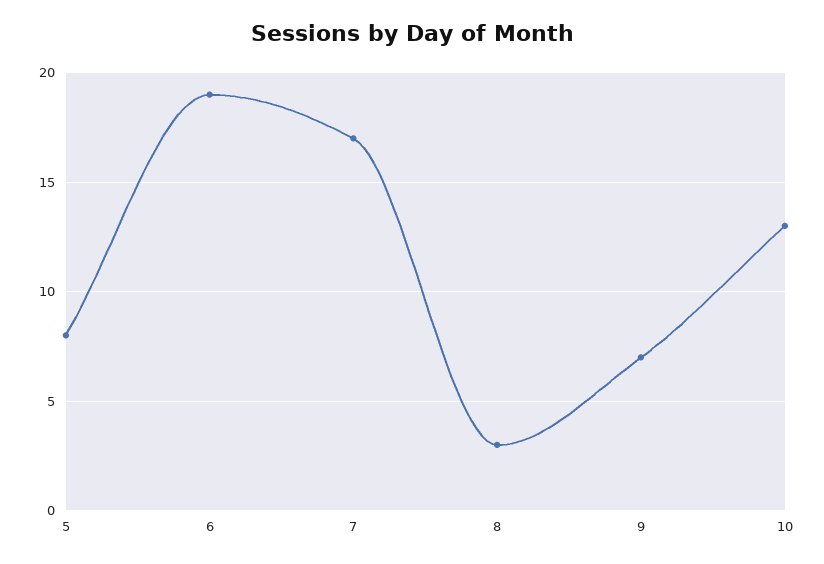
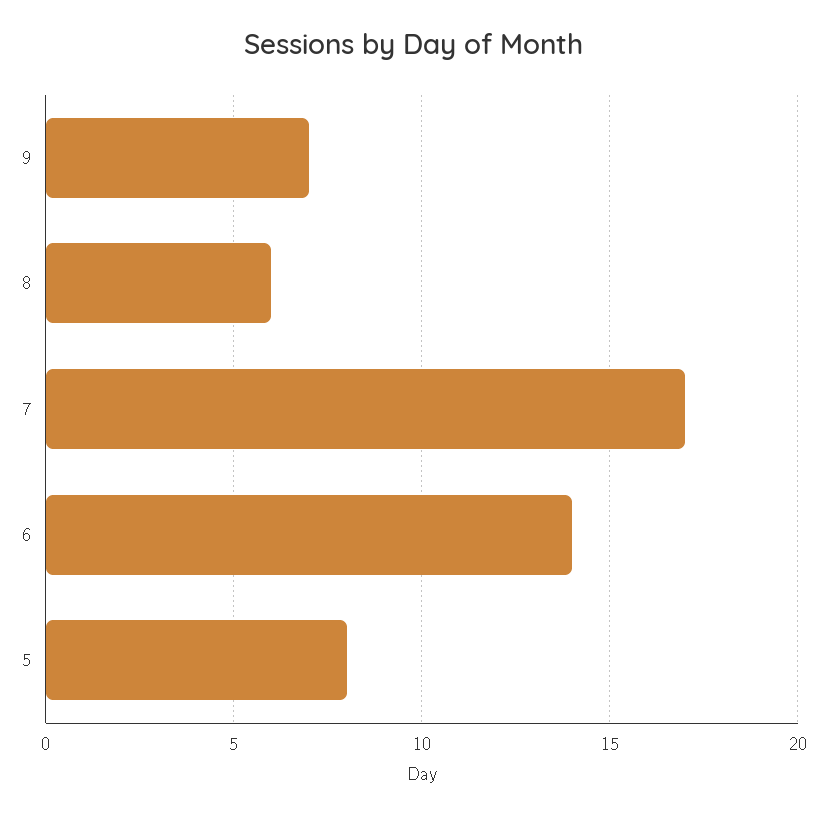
  {
    "5": 8,
-   "6": 19,
+   "6": 14,
    "7": 17,
-   "8": 3,
+   "8": 6,
-   "9": 7,
+   "9": 7
-   "10": 13
  }

